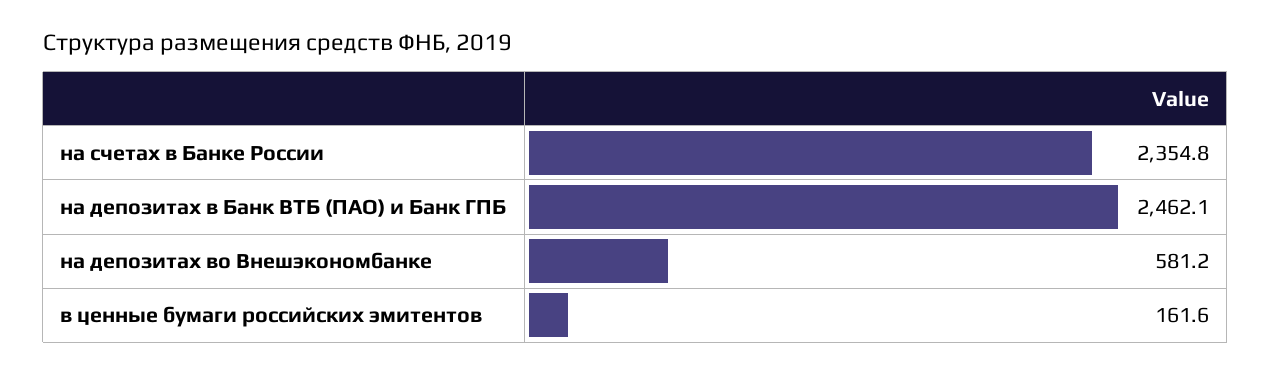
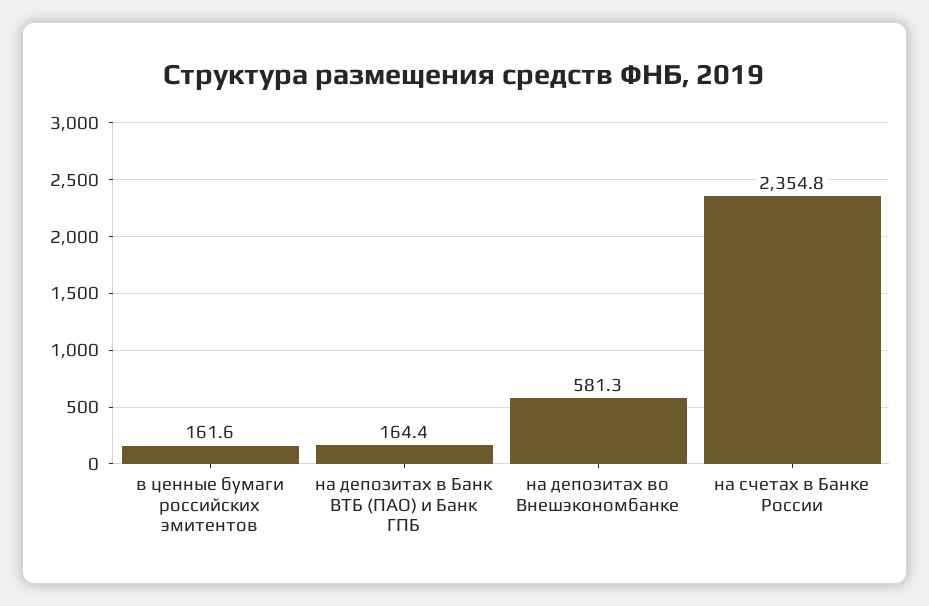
  {
    "на счетах в Банке России": 2354.8,
-   "на депозитах в Банк ВТБ (ПАО) и Банк ГПБ": 2462.1,
+   "на депозитах в Банк ВТБ (ПАО) и Банк ГПБ": 164.4,
-   "на депозитах во Внешэкономбанке": 581.2,
+   "на депозитах во Внешэкономбанке": 581.3,
    "в ценные бумаги российских эмитентов": 161.6
  }

